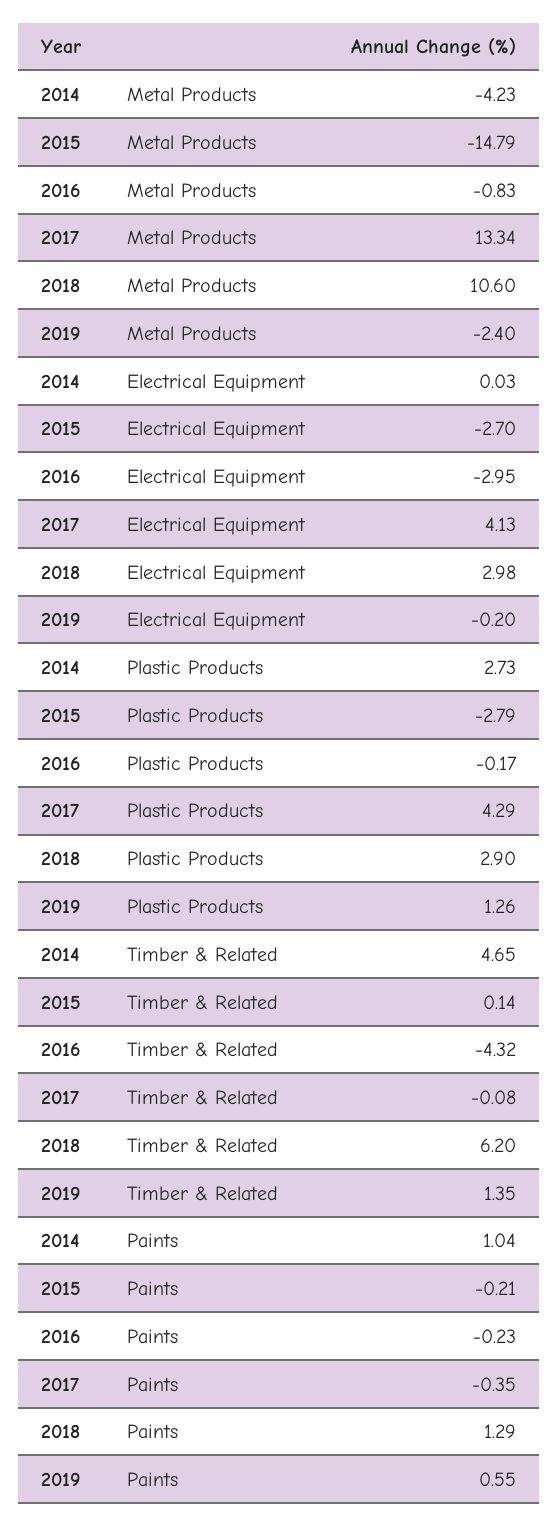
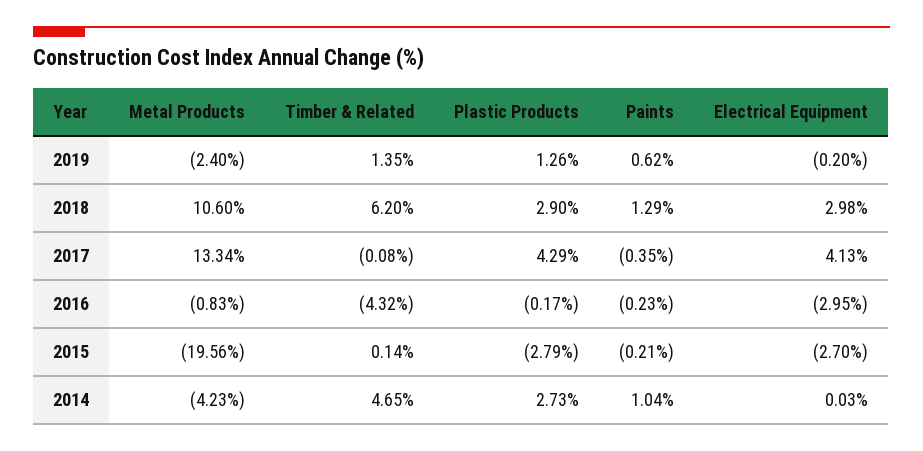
  {
    "2014": {
      "Metal Products": -4.23,
      "Electrical Equipment": 0.03,
      "Plastic Products": 2.73,
      "Timber & Related": 4.65,
      "Paints": 1.04
    },
    "2015": {
-     "Metal Products": -14.79,
+     "Metal Products": -19.56,
      "Electrical Equipment": -2.7,
      "Plastic Products": -2.79,
      "Timber & Related": 0.14,
      "Paints": -0.21
    },
    "2016": {
      "Metal Products": -0.83,
      "Electrical Equipment": -2.95,
      "Plastic Products": -0.17,
      "Timber & Related": -4.32,
      "Paints": -0.23
    },
    "2017": {
      "Metal Products": 13.34,
      "Electrical Equipment": 4.13,
      "Plastic Products": 4.29,
      "Timber & Related": -0.08,
      "Paints": -0.35
    },
    "2018": {
      "Metal Products": 10.6,
      "Electrical Equipment": 2.98,
      "Plastic Products": 2.9,
      "Timber & Related": 6.2,
      "Paints": 1.29
    },
    "2019": {
      "Metal Products": -2.4,
      "Electrical Equipment": -0.2,
      "Plastic Products": 1.26,
      "Timber & Related": 1.35,
-     "Paints": 0.55
+     "Paints": 0.62
    }
  }

